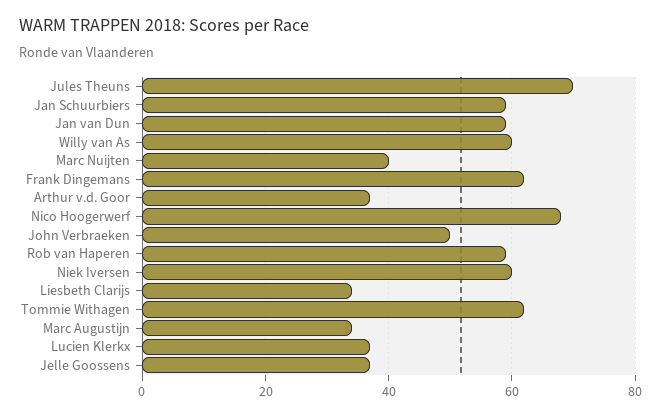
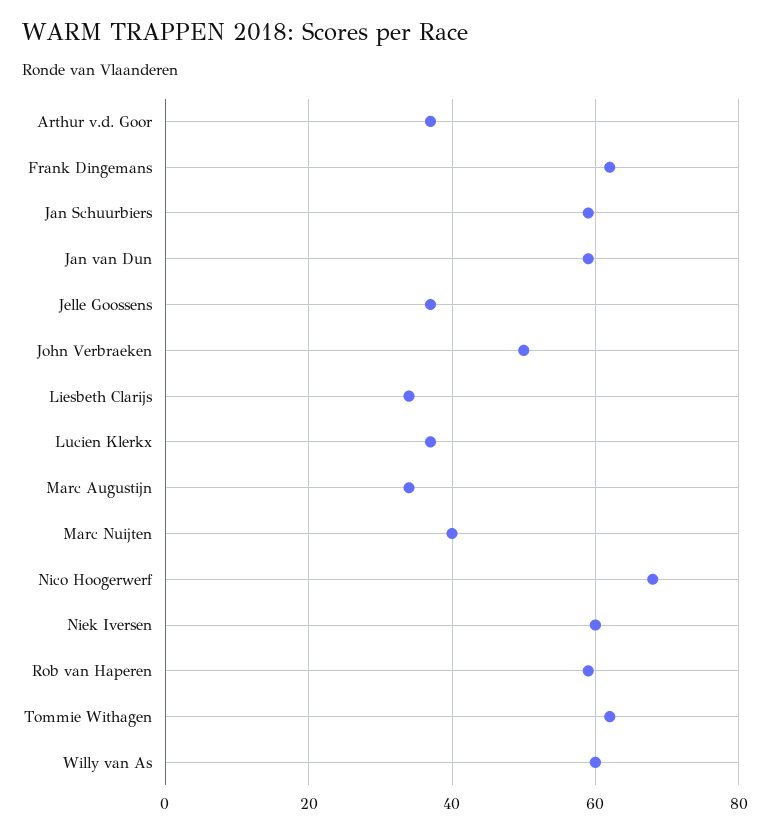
  {
-   "Jules Theuns": 70,
    "Jan Schuurbiers": 60,
    "Jan van Dun": 60,
    "Willy van As": 60,
    "Marc Nuijten": 40,
    "Frank Dingemans": 60,
    "Arthur v.d. Goor": 35,
    "Nico Hoogerwerf": 70,
    "John Verbraeken": 50,
    "Rob van Haperen": 60,
    "Niek Iversen": 60,
    "Liesbeth Clarijs": 35,
    "Tommie Withagen": 60,
    "Marc Augustijn": 35,
    "Lucien Klerkx": 35,
    "Jelle Goossens": 35
  }

